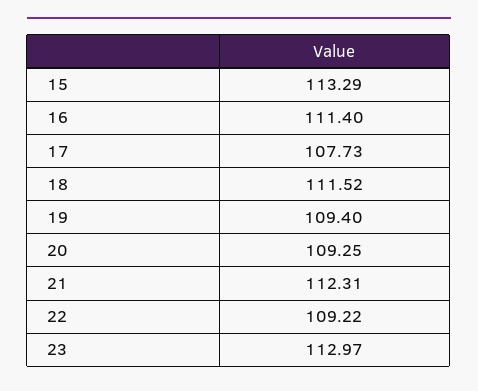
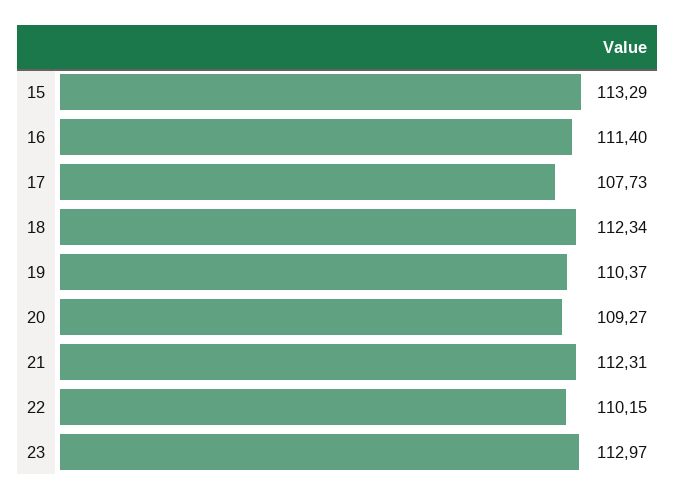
  {
    "15": 113.29,
    "16": 111.4,
    "17": 107.73,
-   "18": 111.52,
+   "18": 112.34,
-   "19": 109.4,
+   "19": 110.37,
-   "20": 109.25,
+   "20": 109.27,
    "21": 112.31,
-   "22": 109.22,
+   "22": 110.15,
    "23": 112.97
  }

